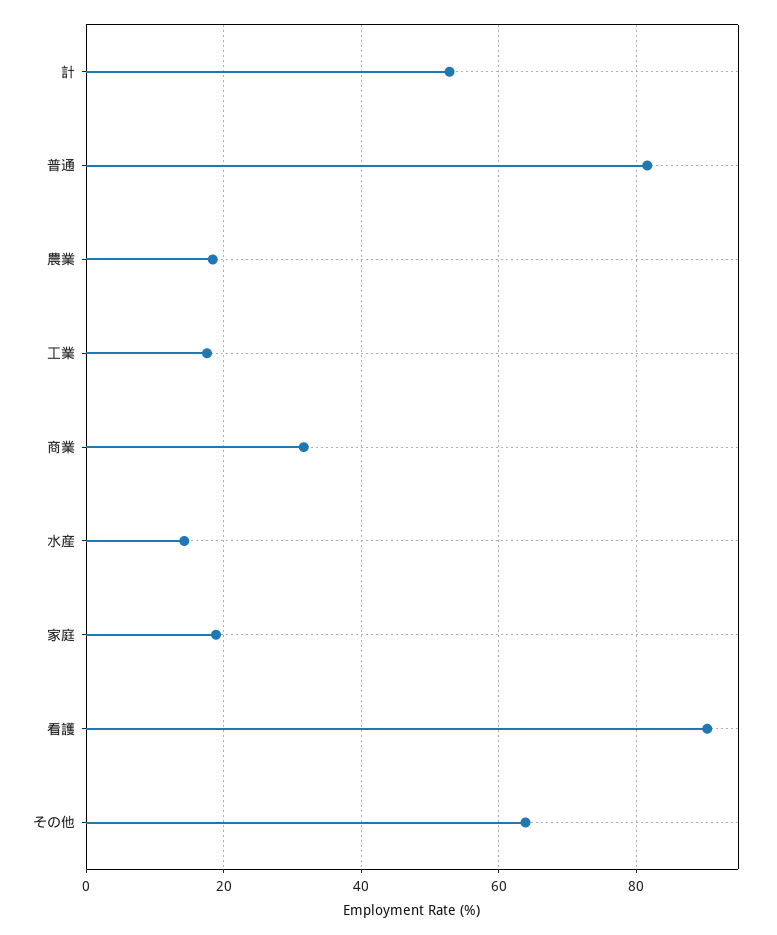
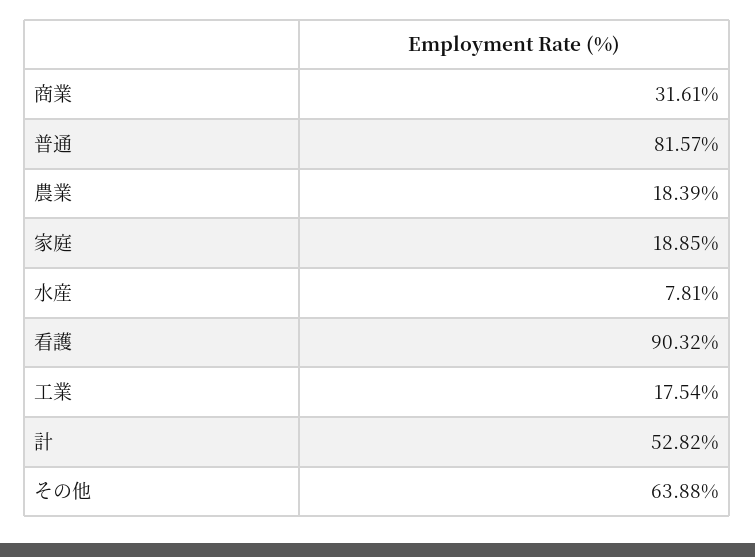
  {
    "計": 52.82,
    "普通": 81.57,
    "農業": 18.39,
    "工業": 17.54,
    "商業": 31.61,
-   "水産": 14,
+   "水産": 7.81,
    "家庭": 18.85,
    "看護": 90.32,
    "その他": 63.88
  }

